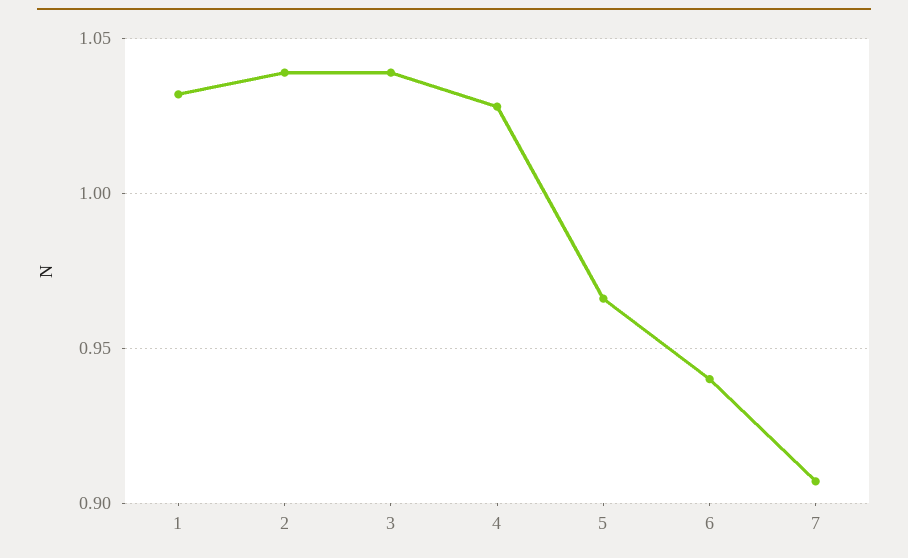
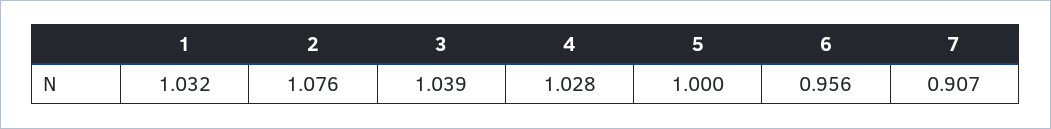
  {
    "1": 1.032,
-   "2": 1.04,
+   "2": 1.076,
    "3": 1.039,
    "4": 1.028,
-   "5": 0.965,
+   "5": 1,
-   "6": 0.94,
+   "6": 0.956,
    "7": 0.907
  }

